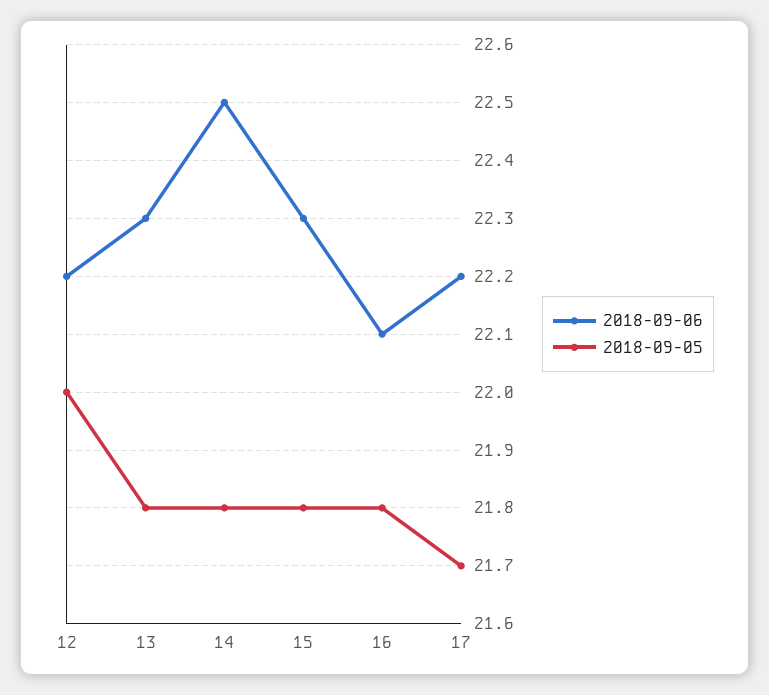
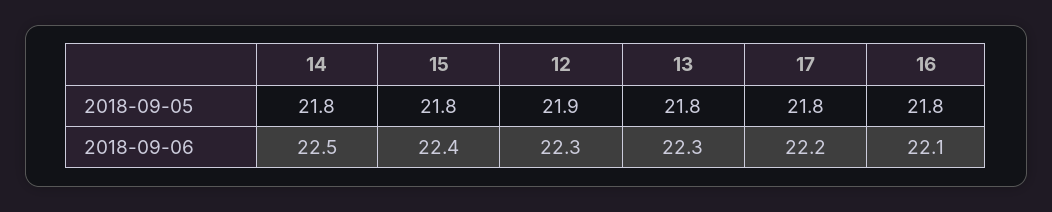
  {
    "2018-09-06": {
-     "12": 22.2,
+     "12": 22.3,
      "13": 22.3,
      "14": 22.5,
-     "15": 22.3,
+     "15": 22.4,
      "16": 22.1,
      "17": 22.2
    },
    "2018-09-05": {
-     "12": 22,
+     "12": 21.9,
      "13": 21.8,
      "14": 21.8,
      "15": 21.8,
      "16": 21.8,
-     "17": 21.7
+     "17": 21.8
    }
  }

